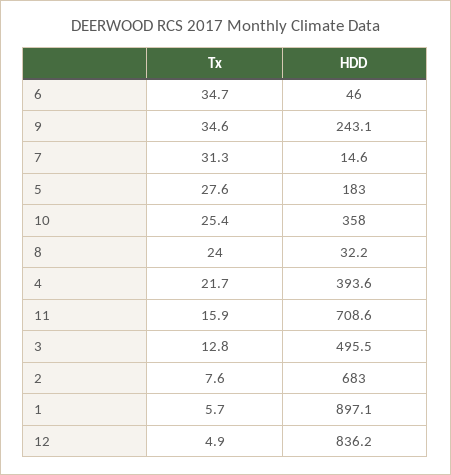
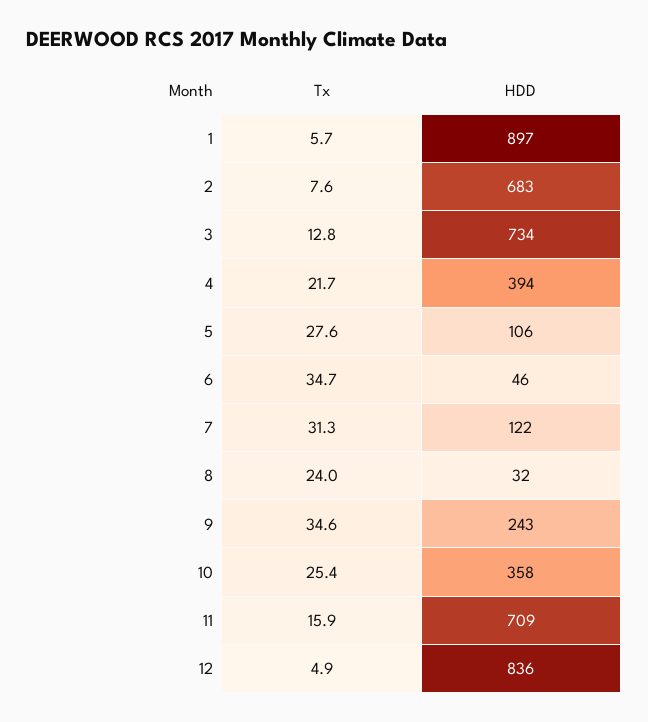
  {
    "Tx": {
      "6": 34.7,
      "9": 34.6,
      "7": 31.3,
      "5": 27.6,
      "10": 25.4,
      "8": 24,
      "4": 21.7,
      "11": 15.9,
      "3": 12.8,
      "2": 7.6,
      "1": 5.7,
      "12": 4.9
    },
    "HDD": {
      "6": 46,
      "9": 243.1,
-     "7": 14.6,
+     "7": 122,
-     "5": 183,
+     "5": 106,
      "10": 358,
      "8": 32.2,
      "4": 393.6,
      "11": 708.6,
-     "3": 495.5,
+     "3": 734,
      "2": 683,
      "1": 897.1,
      "12": 836.2
    }
  }

